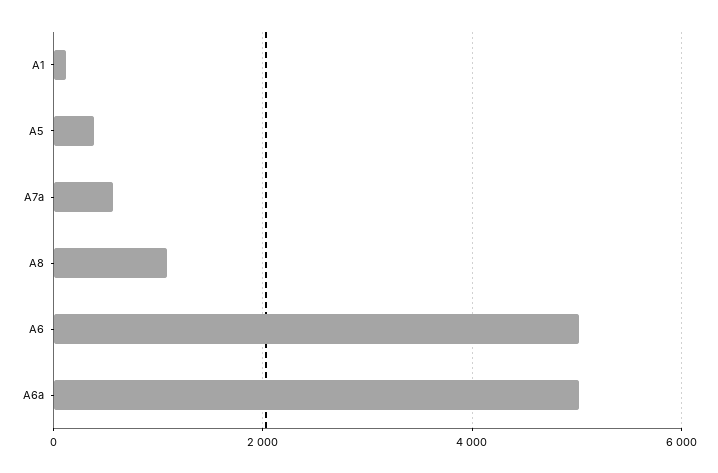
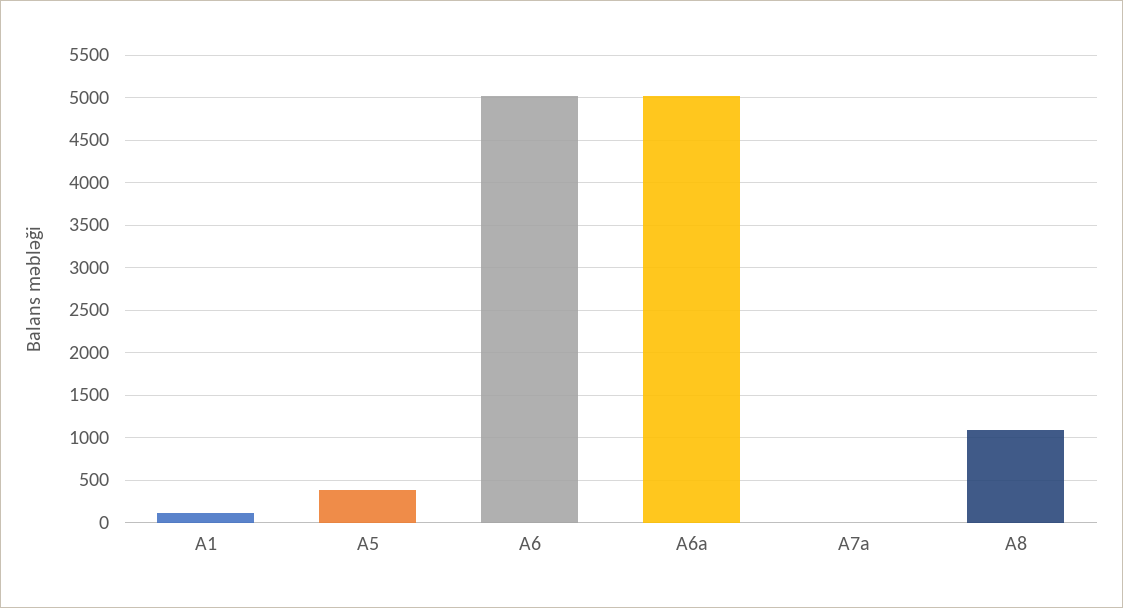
  {
    "A1": 100,
    "A5": 400,
-   "A7a": 600,
+   "A7a": 0,
    "A8": 1100,
    "A6": 5000,
    "A6a": 5000
  }

